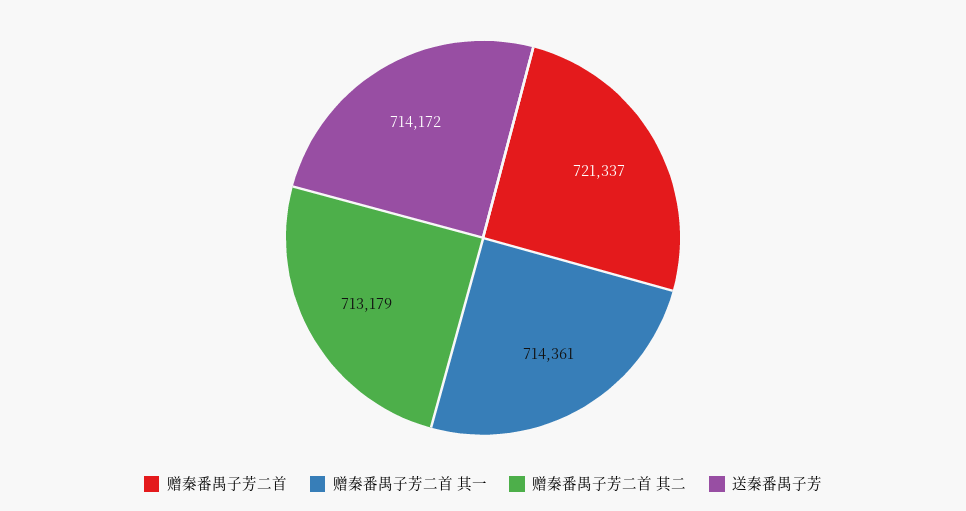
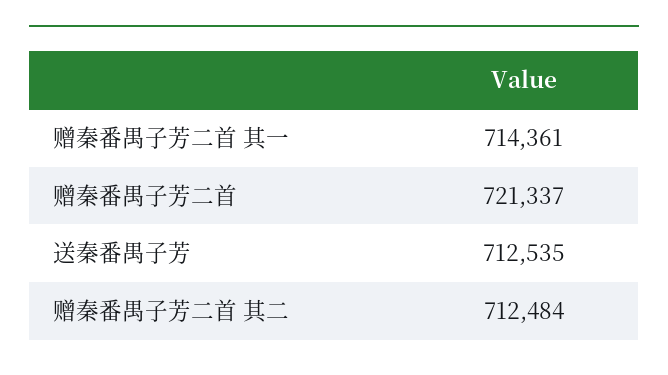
  {
    "赠秦番禺子芳二首": 721337,
    "赠秦番禺子芳二首 其一": 714361,
-   "赠秦番禺子芳二首 其二": 713179,
+   "赠秦番禺子芳二首 其二": 712484,
-   "送秦番禺子芳": 714172
+   "送秦番禺子芳": 712535
  }

